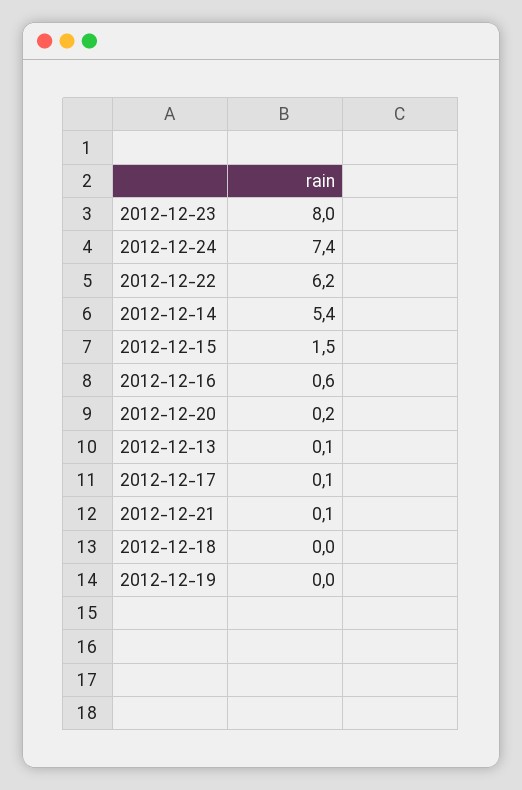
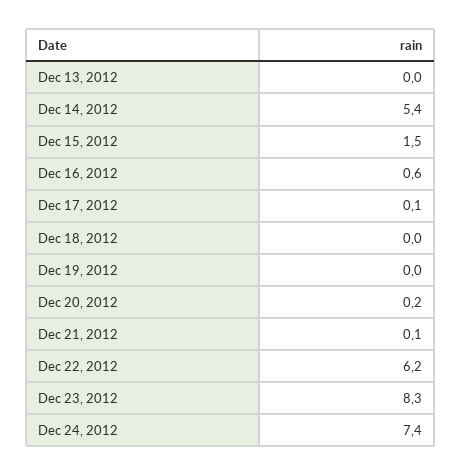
  {
-   "2012-12-23": 8,
+   "2012-12-23": 8.3,
    "2012-12-24": 7.4,
    "2012-12-22": 6.2,
    "2012-12-14": 5.4,
    "2012-12-15": 1.5,
    "2012-12-16": 0.6,
    "2012-12-20": 0.2,
-   "2012-12-13": 0.1,
+   "2012-12-13": 0,
    "2012-12-17": 0.1,
    "2012-12-21": 0.1,
    "2012-12-18": 0,
    "2012-12-19": 0
  }

